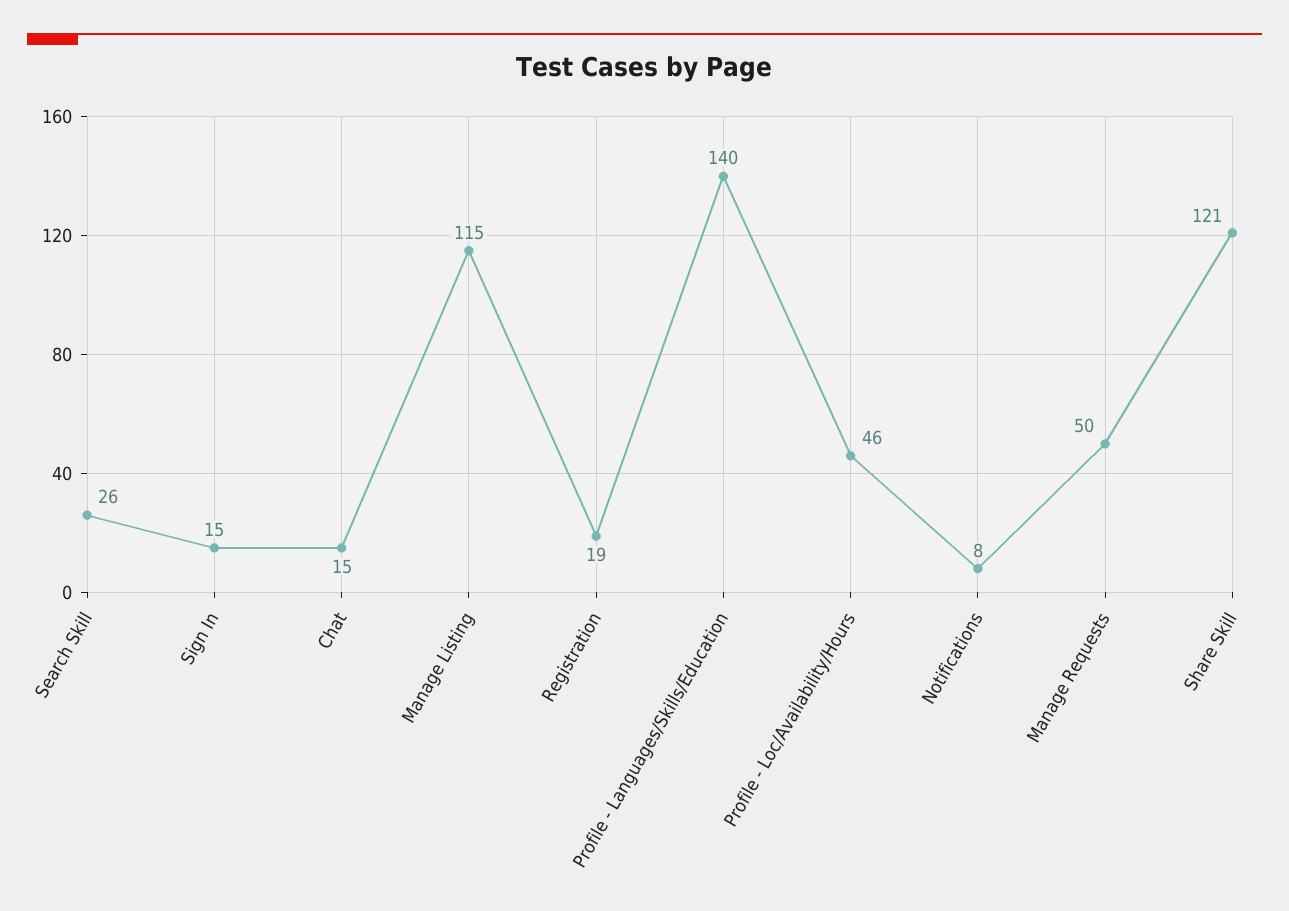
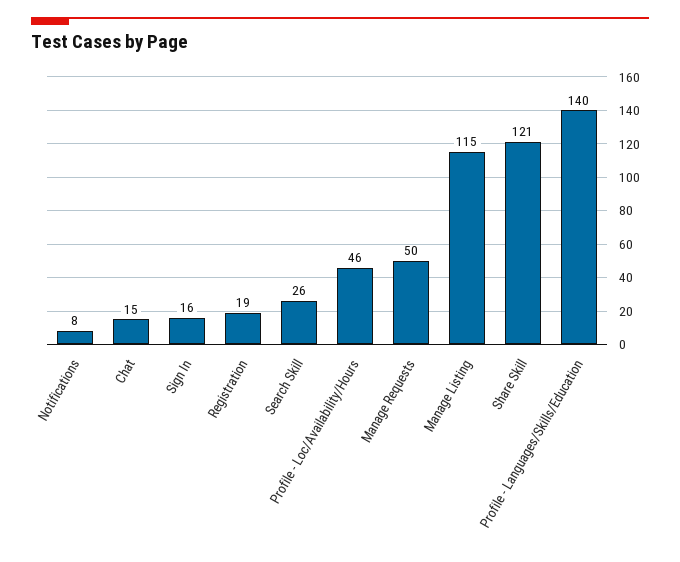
  {
    "Search Skill": 26,
-   "Sign In": 15,
+   "Sign In": 16,
    "Chat": 15,
    "Manage Listing": 115,
    "Registration": 19,
    "Profile - Languages/Skills/Education": 140,
    "Profile - Loc/Availability/Hours": 46,
    "Notifications": 8,
    "Manage Requests": 50,
    "Share Skill": 121
  }

